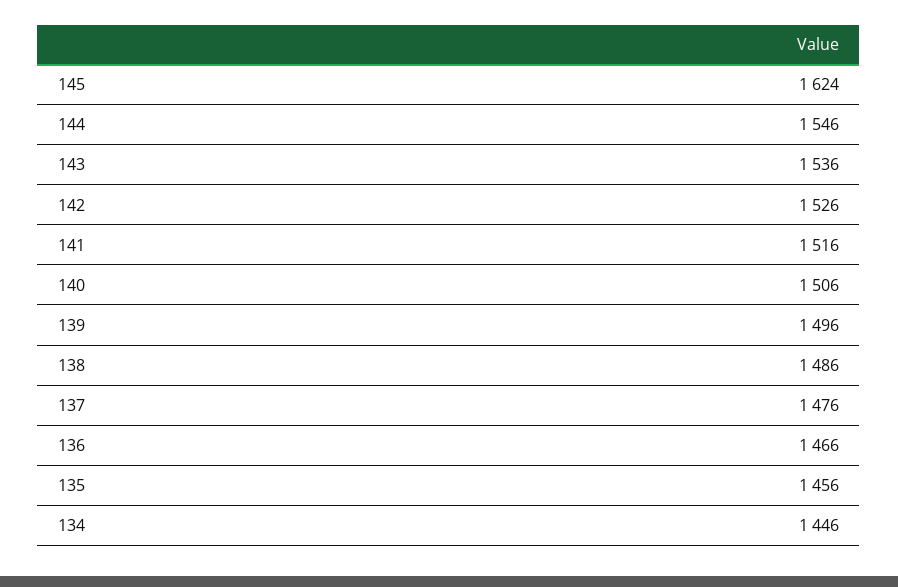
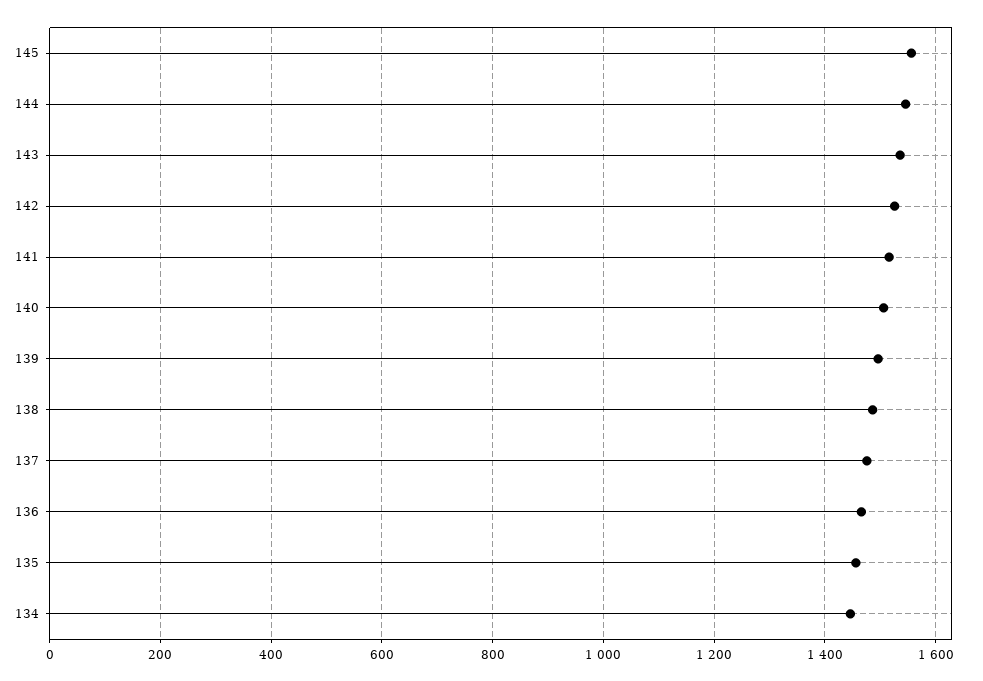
  {
-   "145": 1624,
+   "145": 1560,
    "144": 1546,
    "143": 1536,
    "142": 1526,
    "141": 1516,
    "140": 1506,
    "139": 1496,
    "138": 1486,
    "137": 1476,
    "136": 1466,
    "135": 1456,
    "134": 1446
  }

